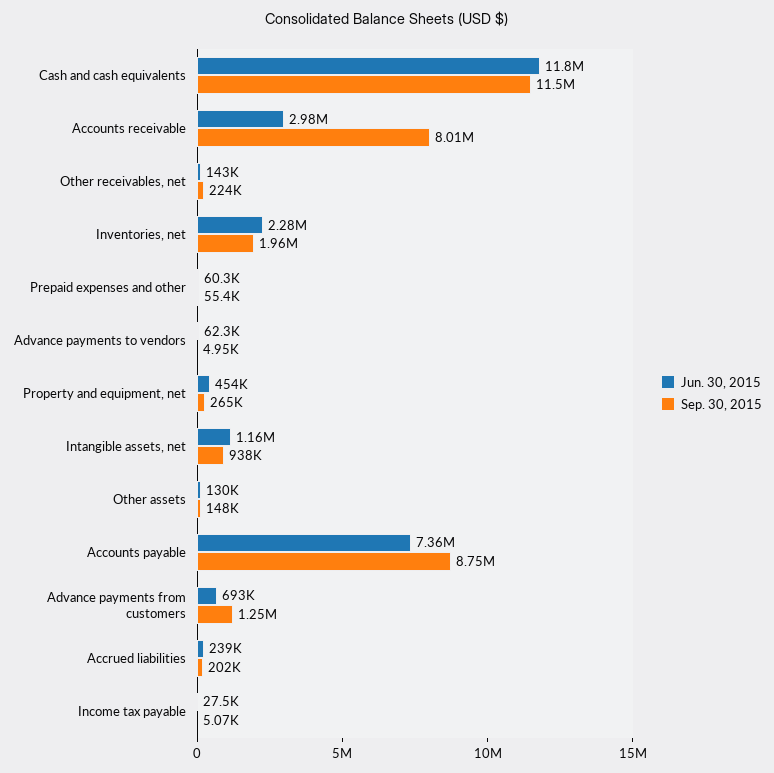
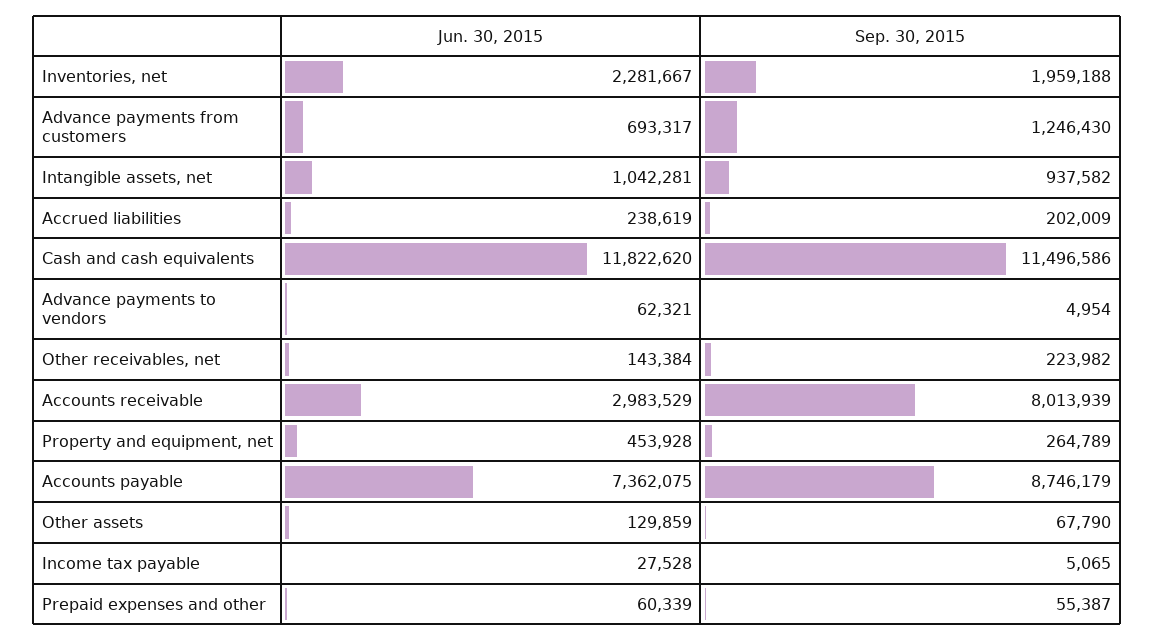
  {
    "Jun. 30, 2015": {
      "Cash and cash equivalents": 11822620,
      "Accounts receivable": 2983529,
      "Other receivables, net": 143384,
      "Inventories, net": 2281667,
      "Prepaid expenses and other": 60339,
      "Advance payments to vendors": 62321,
      "Property and equipment, net": 453928,
-     "Intangible assets, net": 1160000,
+     "Intangible assets, net": 1042281,
      "Other assets": 129859,
      "Accounts payable": 7362075,
      "Advance payments from customers": 693317,
      "Accrued liabilities": 238619,
      "Income tax payable": 27528
    },
    "Sep. 30, 2015": {
      "Cash and cash equivalents": 11496586,
      "Accounts receivable": 8013939,
      "Other receivables, net": 223982,
      "Inventories, net": 1959188,
      "Prepaid expenses and other": 55387,
      "Advance payments to vendors": 4954,
      "Property and equipment, net": 264789,
      "Intangible assets, net": 937582,
-     "Other assets": 148000,
+     "Other assets": 67790,
      "Accounts payable": 8746179,
      "Advance payments from customers": 1246430,
      "Accrued liabilities": 202009,
      "Income tax payable": 5065
    }
  }

